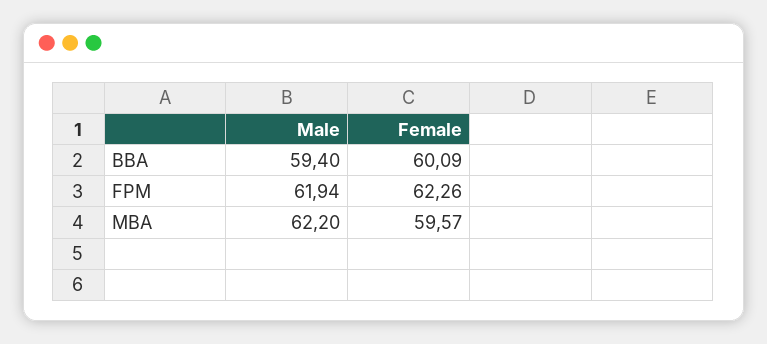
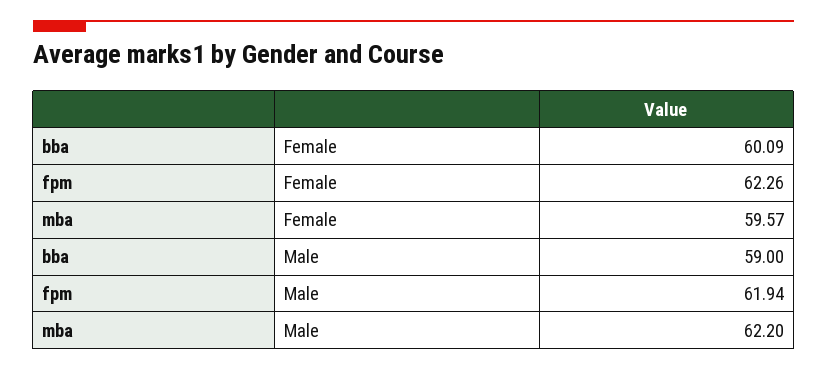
  {
    "Male": {
-     "BBA": 59.4,
+     "BBA": 59,
      "FPM": 61.94,
      "MBA": 62.2
    },
    "Female": {
      "BBA": 60.09,
      "FPM": 62.26,
      "MBA": 59.57
    }
  }

